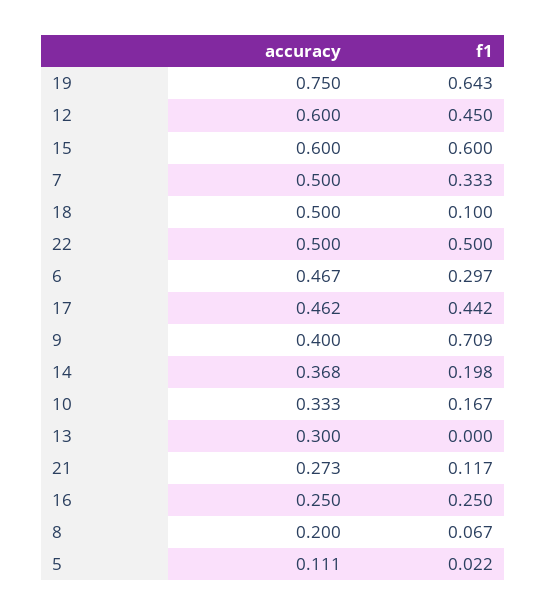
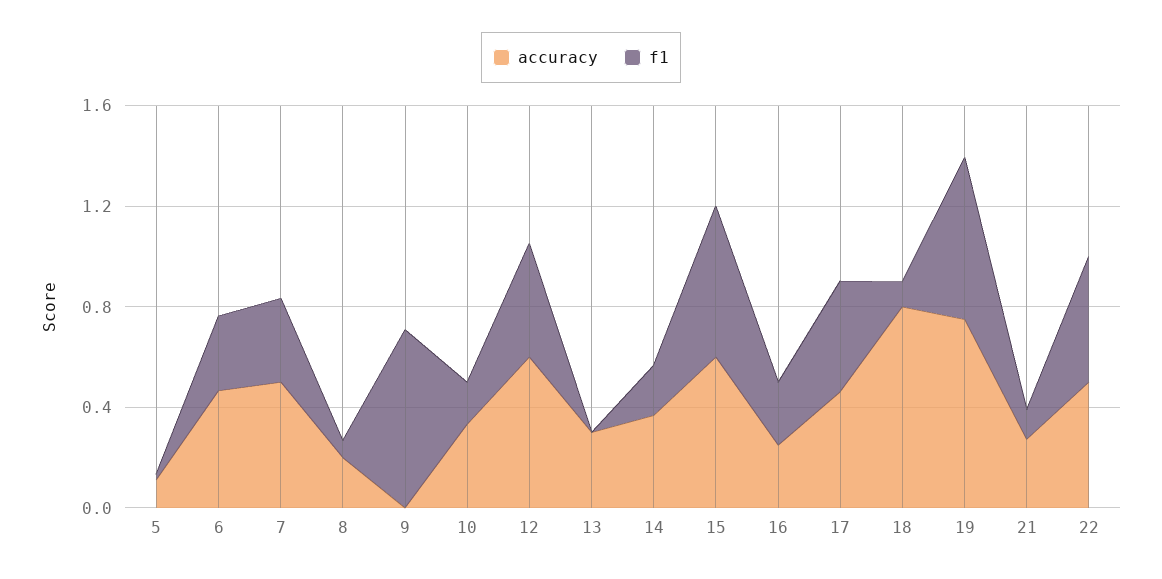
  {
    "accuracy": {
      "19": 0.75,
      "12": 0.6,
      "15": 0.6,
      "7": 0.5,
-     "18": 0.5,
+     "18": 0.8,
      "22": 0.5,
      "6": 0.467,
      "17": 0.462,
-     "9": 0.4,
+     "9": 0,
      "14": 0.368,
      "10": 0.333,
      "13": 0.3,
      "21": 0.273,
      "16": 0.25,
      "8": 0.2,
      "5": 0.111
    },
    "f1": {
      "19": 0.643,
      "12": 0.45,
      "15": 0.6,
      "7": 0.333,
      "18": 0.1,
      "22": 0.5,
      "6": 0.297,
      "17": 0.442,
      "9": 0.709,
      "14": 0.198,
      "10": 0.167,
      "13": 0,
      "21": 0.117,
      "16": 0.25,
      "8": 0.067,
      "5": 0.022
    }
  }

